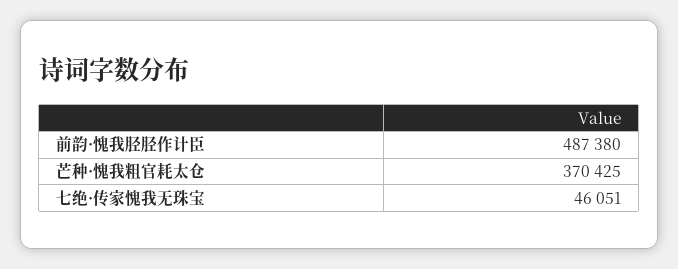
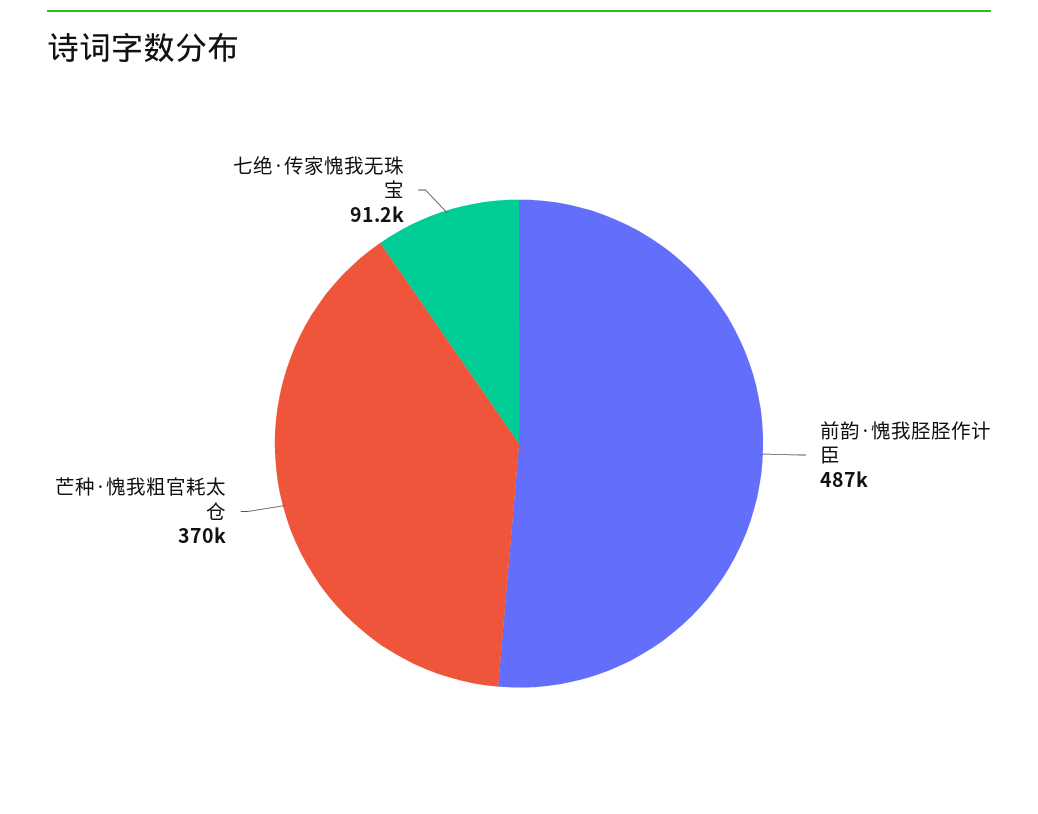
  {
    "前韵·愧我胫胫作计臣": 487380,
    "芒种·愧我粗官耗太仓": 370425,
-   "七绝·传家愧我无珠宝": 46051
+   "七绝·传家愧我无珠宝": 91200
  }

